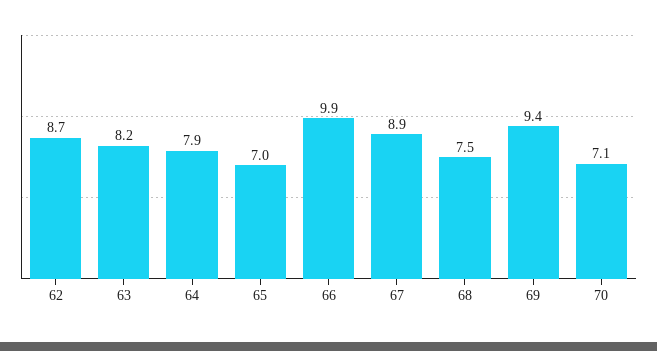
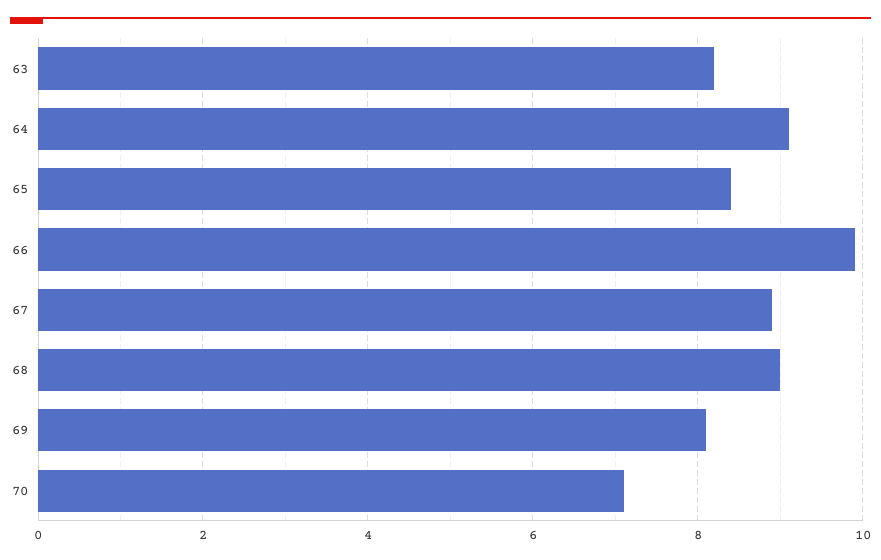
  {
-   "62": 8.7,
    "63": 8.2,
-   "64": 7.9,
+   "64": 9,
-   "65": 7,
+   "65": 8.5,
    "66": 9.9,
    "67": 8.9,
-   "68": 7.5,
+   "68": 9,
-   "69": 9.4,
+   "69": 8,
    "70": 7.1
  }

